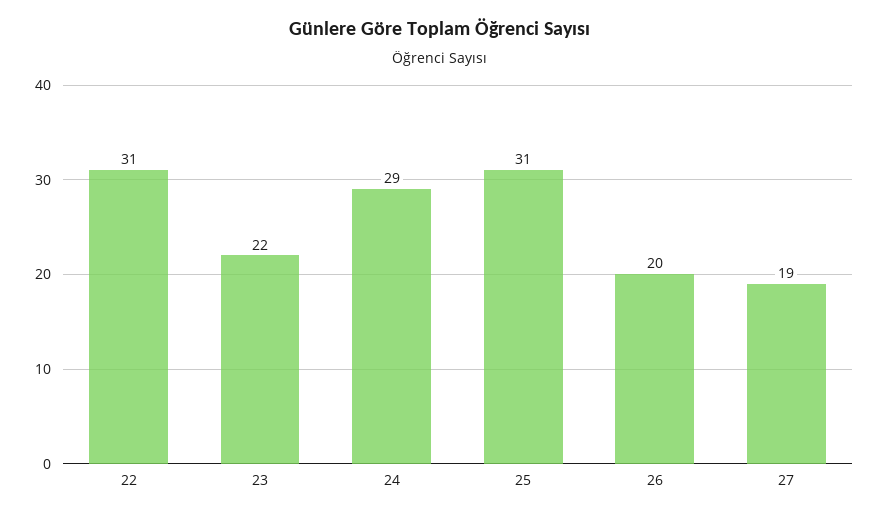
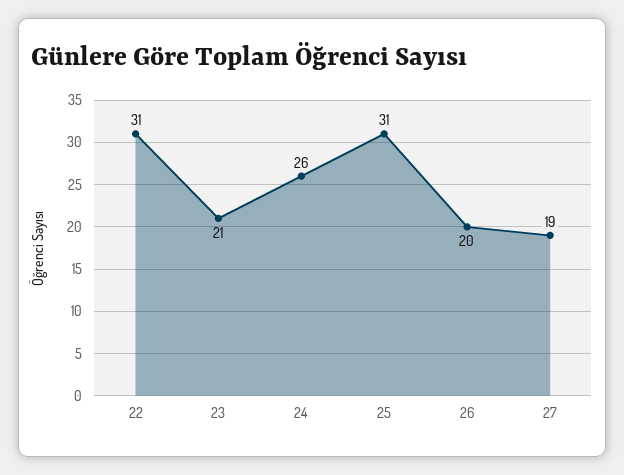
  {
    "22": 31,
-   "23": 22,
+   "23": 21,
-   "24": 29,
+   "24": 26,
    "25": 31,
    "26": 20,
    "27": 19
  }

